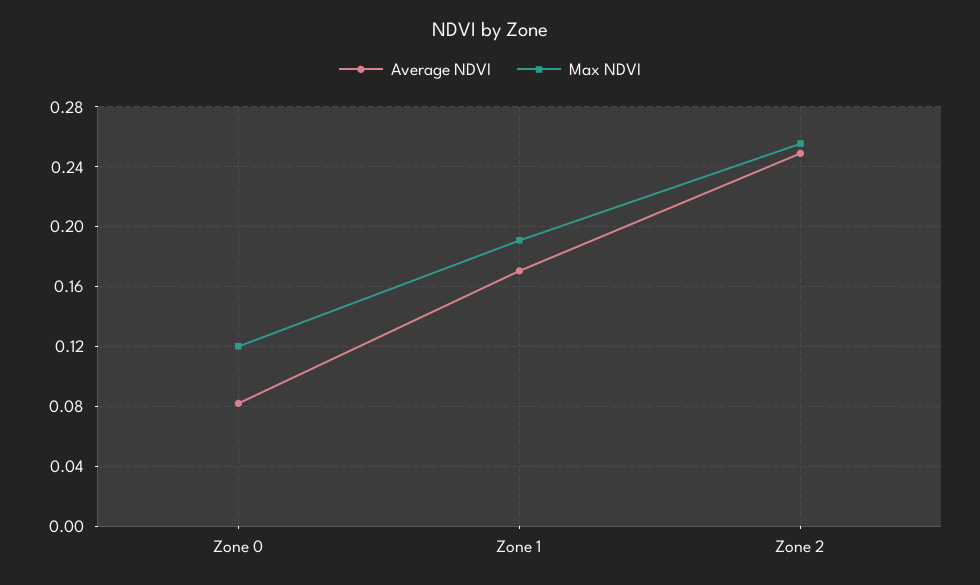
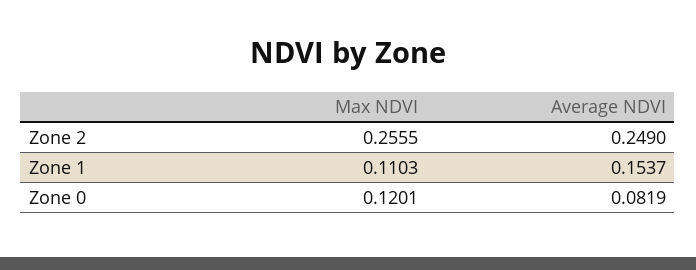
  {
    "Average NDVI": {
      "Zone 0": 0.0819,
-     "Zone 1": 0.17,
+     "Zone 1": 0.1537,
      "Zone 2": 0.249
    },
    "Max NDVI": {
      "Zone 0": 0.1201,
-     "Zone 1": 0.19,
+     "Zone 1": 0.1103,
      "Zone 2": 0.2555
    }
  }

